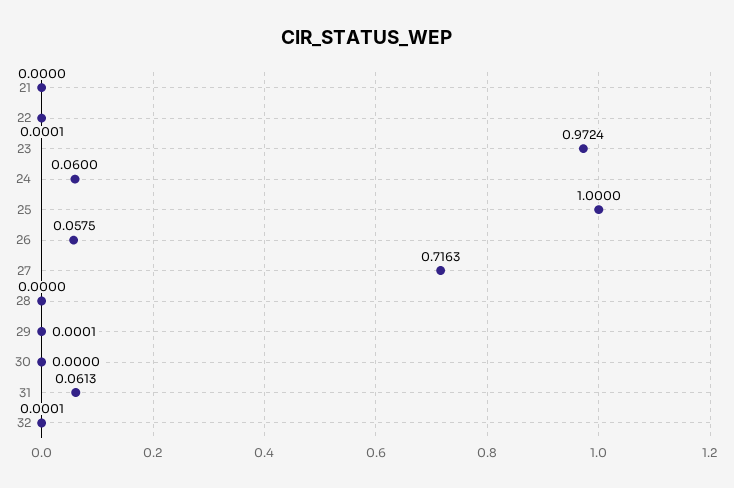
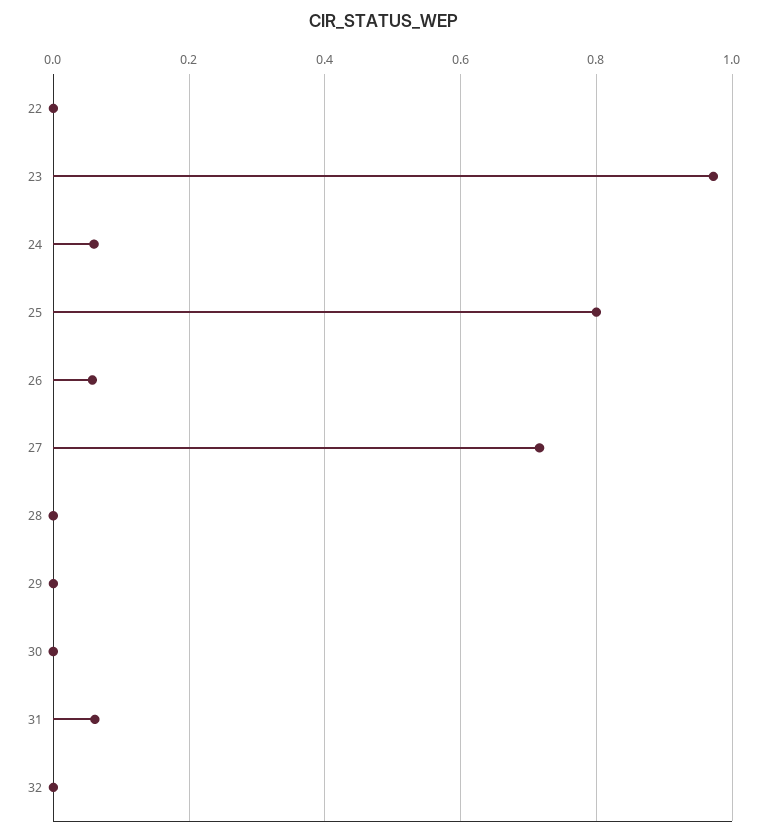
  {
-   "21": 0,
    "22": 0.0001,
    "23": 0.9724,
    "24": 0.06,
-   "25": 1,
+   "25": 0.8,
    "26": 0.0575,
    "27": 0.7163,
    "28": 0,
    "29": 0.0001,
    "30": 0,
    "31": 0.0613,
    "32": 0.0001
  }

